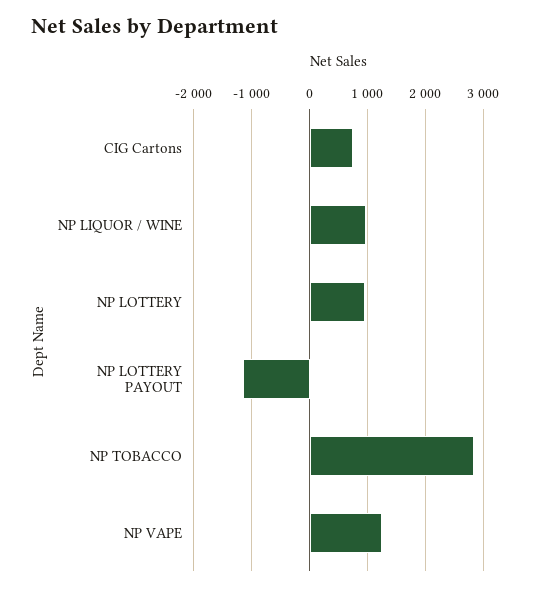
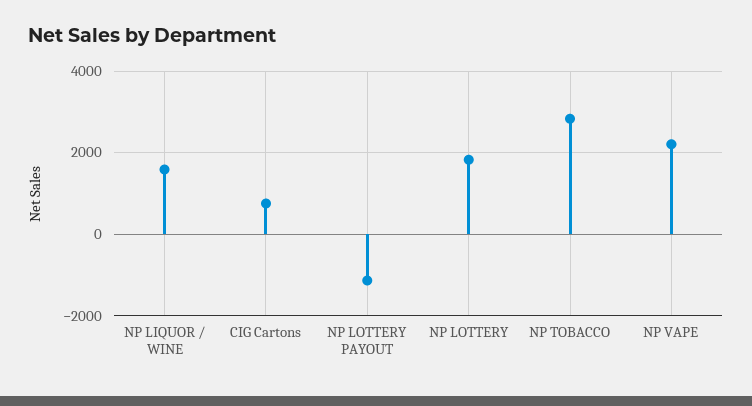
  {
    "CIG Cartons": 800,
-   "NP LIQUOR / WINE": 1000,
+   "NP LIQUOR / WINE": 1600,
-   "NP LOTTERY": 1000,
+   "NP LOTTERY": 1800,
    "NP LOTTERY PAYOUT": -1200,
    "NP TOBACCO": 2800,
-   "NP VAPE": 1200
+   "NP VAPE": 2200
  }

